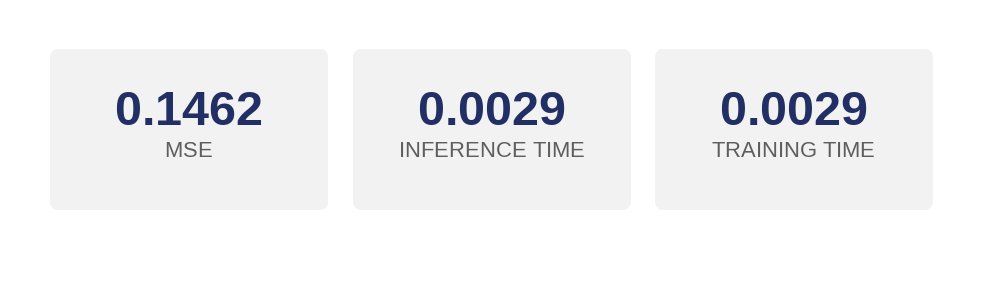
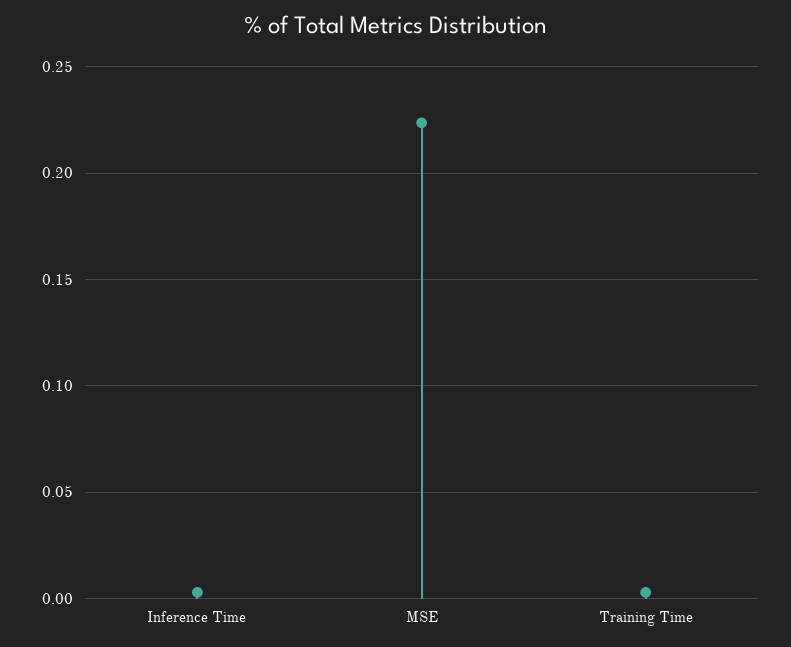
  {
-   "MSE": 0.1462,
+   "MSE": 0.225,
    "INFERENCE TIME": 0.0029,
    "TRAINING TIME": 0.0029
  }

